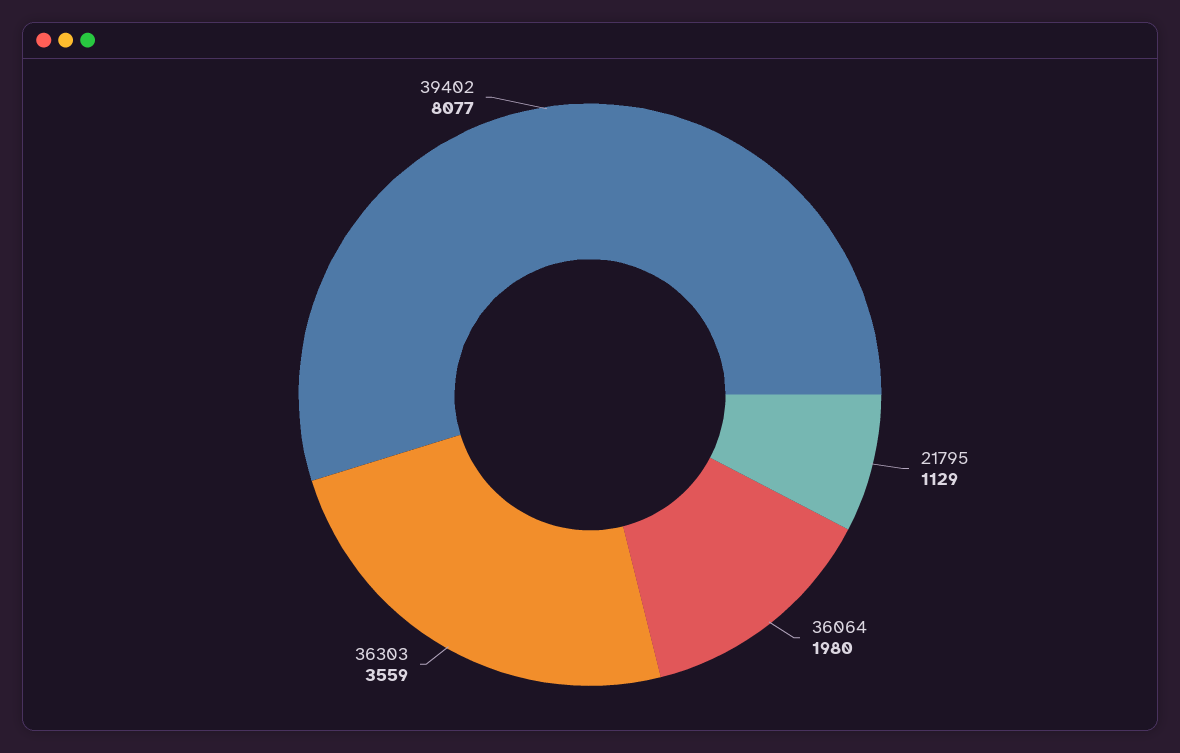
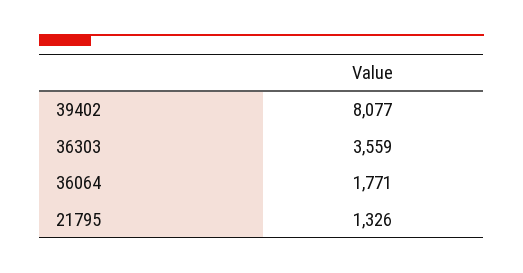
  {
-   "21795": 1129,
+   "21795": 1326,
-   "36064": 1980,
+   "36064": 1771,
    "36303": 3559,
    "39402": 8077
  }

